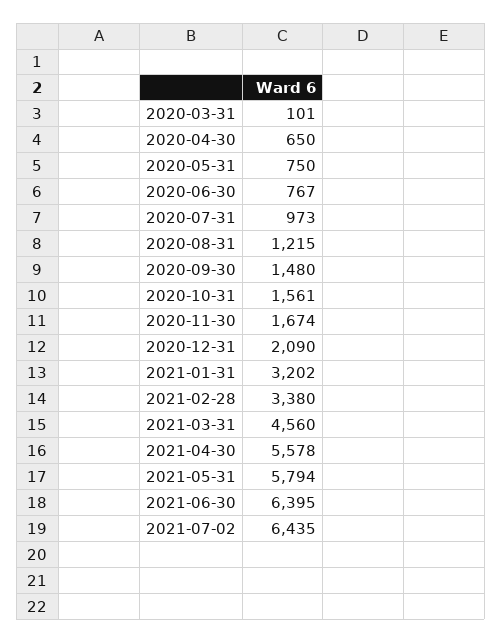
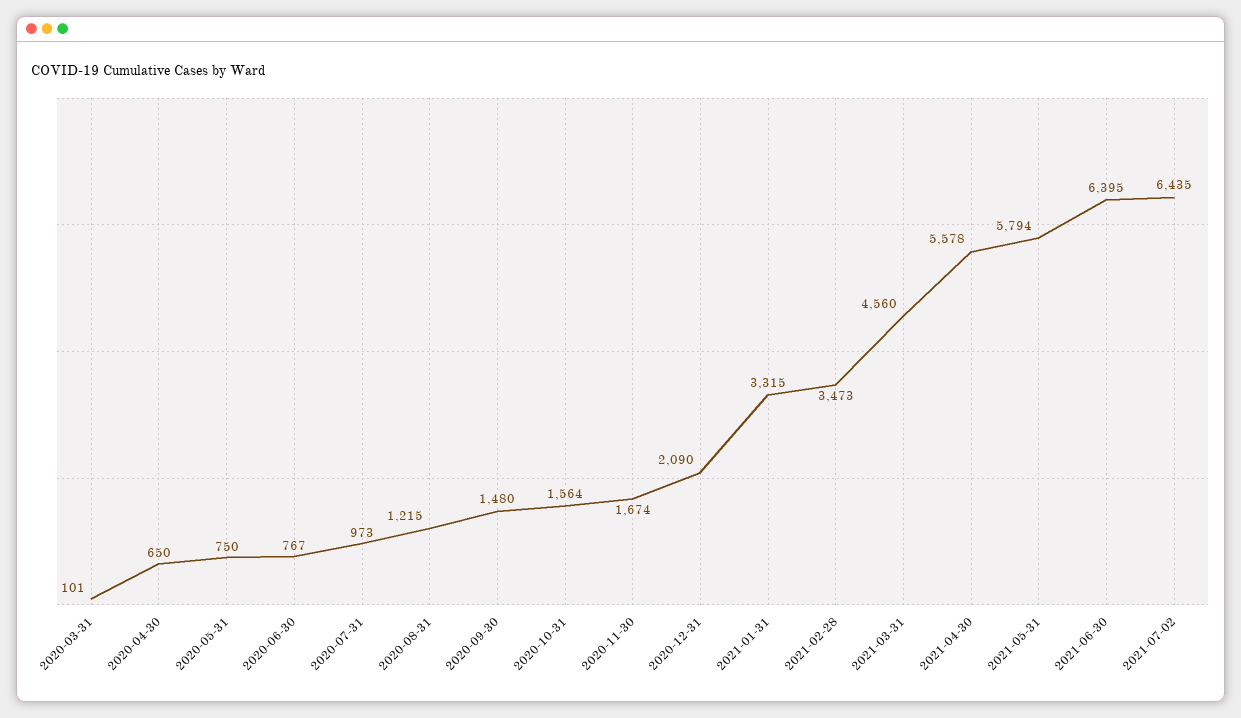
  {
    "2020-03-31": 101,
    "2020-04-30": 650,
    "2020-05-31": 750,
    "2020-06-30": 767,
    "2020-07-31": 973,
    "2020-08-31": 1215,
    "2020-09-30": 1480,
-   "2020-10-31": 1561,
+   "2020-10-31": 1564,
    "2020-11-30": 1674,
    "2020-12-31": 2090,
-   "2021-01-31": 3202,
+   "2021-01-31": 3315,
-   "2021-02-28": 3380,
+   "2021-02-28": 3473,
    "2021-03-31": 4560,
    "2021-04-30": 5578,
    "2021-05-31": 5794,
    "2021-06-30": 6395,
    "2021-07-02": 6435
  }

